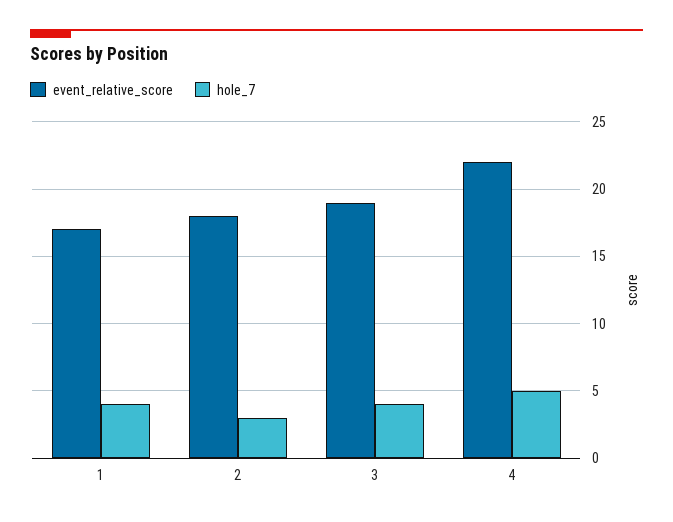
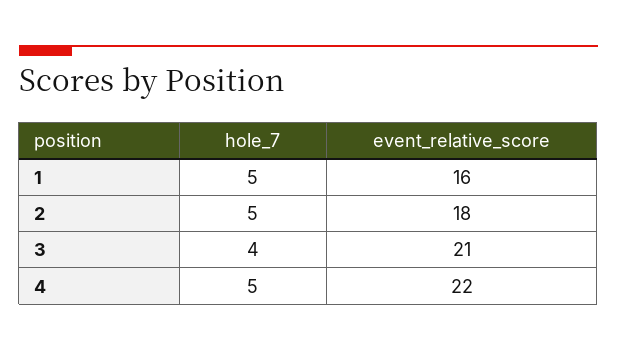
  {
    "event_relative_score": {
-     "1": 17,
+     "1": 16,
      "2": 18,
-     "3": 19,
+     "3": 21,
      "4": 22
    },
    "hole_7": {
-     "1": 4,
+     "1": 5,
-     "2": 3,
+     "2": 5,
      "3": 4,
      "4": 5
    }
  }

